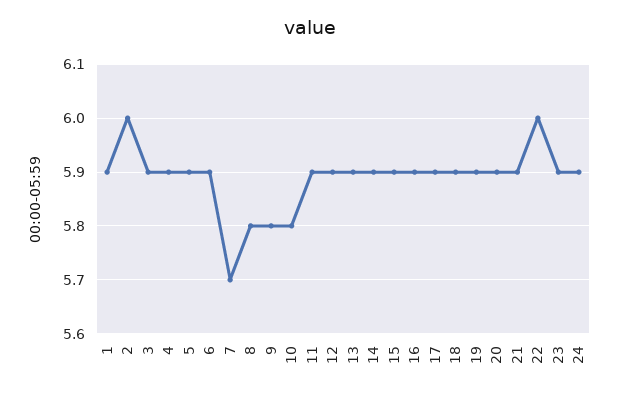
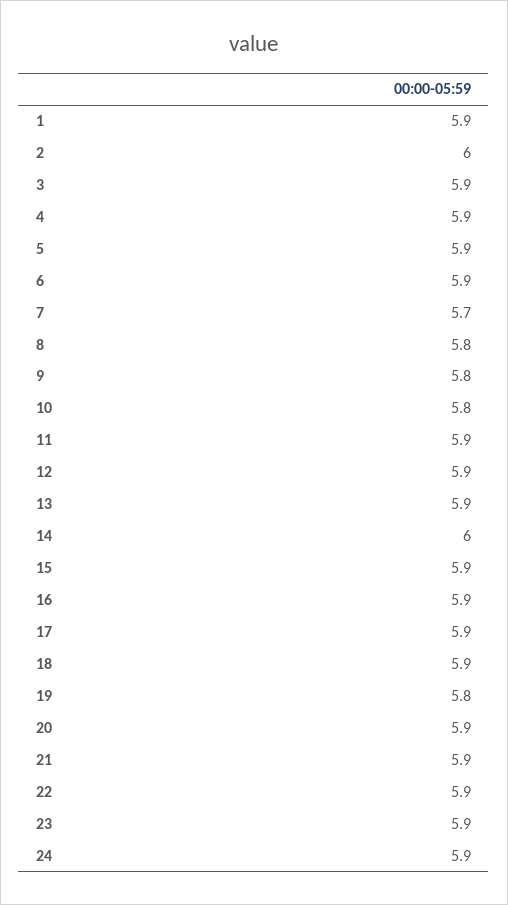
  {
    "1": 5.9,
    "2": 6,
    "3": 5.9,
    "4": 5.9,
    "5": 5.9,
    "6": 5.9,
    "7": 5.7,
    "8": 5.8,
    "9": 5.8,
    "10": 5.8,
    "11": 5.9,
    "12": 5.9,
    "13": 5.9,
-   "14": 5.9,
+   "14": 6,
    "15": 5.9,
    "16": 5.9,
    "17": 5.9,
    "18": 5.9,
-   "19": 5.9,
+   "19": 5.8,
    "20": 5.9,
    "21": 5.9,
-   "22": 6,
+   "22": 5.9,
    "23": 5.9,
    "24": 5.9
  }

